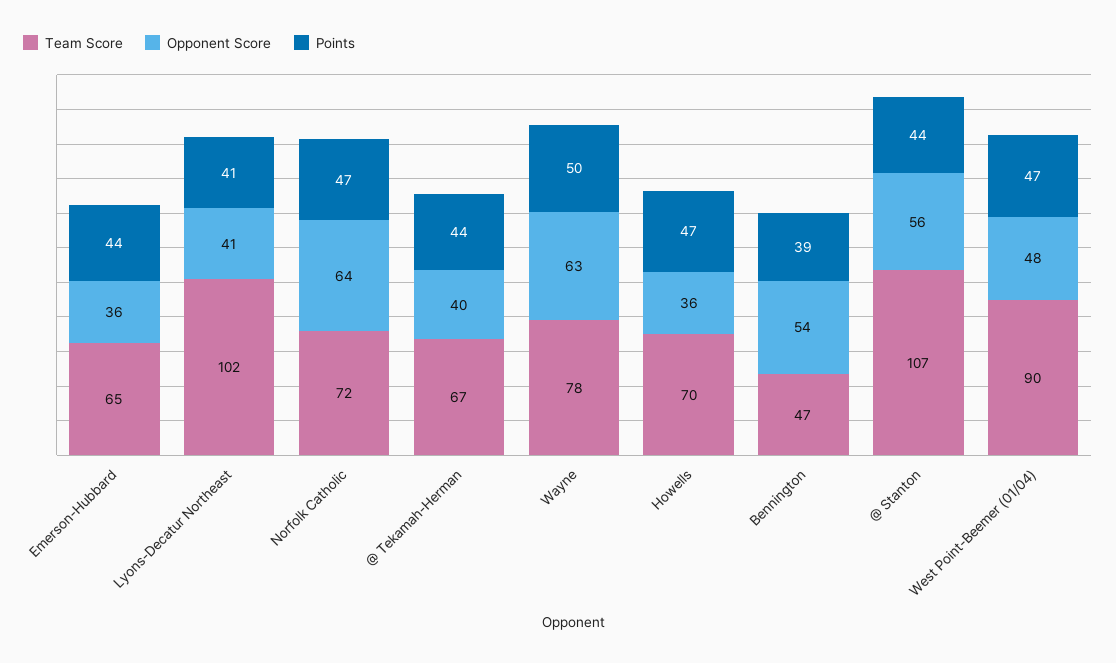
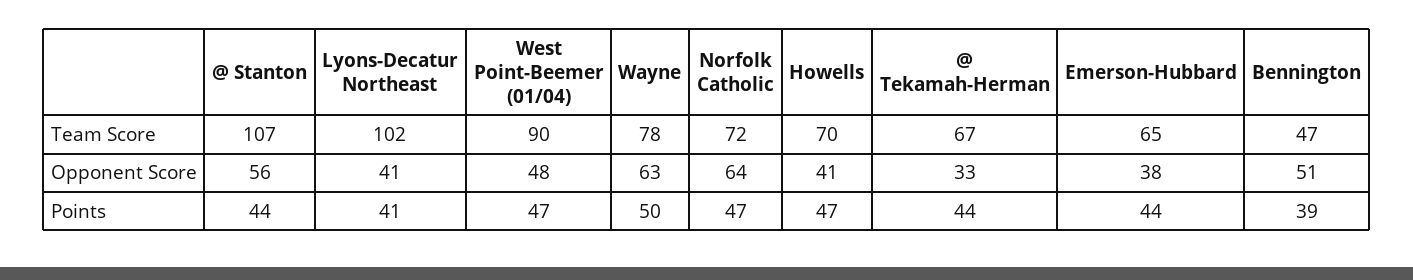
  {
    "Team Score": {
      "Emerson-Hubbard": 65,
      "Lyons-Decatur Northeast": 102,
      "Norfolk Catholic": 72,
      "@ Tekamah-Herman": 67,
      "Wayne": 78,
      "Howells": 70,
      "Bennington": 47,
      "@ Stanton": 107,
      "West Point-Beemer (01/04)": 90
    },
    "Opponent Score": {
-     "Emerson-Hubbard": 36,
+     "Emerson-Hubbard": 38,
      "Lyons-Decatur Northeast": 41,
      "Norfolk Catholic": 64,
-     "@ Tekamah-Herman": 40,
+     "@ Tekamah-Herman": 33,
      "Wayne": 63,
-     "Howells": 36,
+     "Howells": 41,
-     "Bennington": 54,
+     "Bennington": 51,
      "@ Stanton": 56,
      "West Point-Beemer (01/04)": 48
    },
    "Points": {
      "Emerson-Hubbard": 44,
      "Lyons-Decatur Northeast": 41,
      "Norfolk Catholic": 47,
      "@ Tekamah-Herman": 44,
      "Wayne": 50,
      "Howells": 47,
      "Bennington": 39,
      "@ Stanton": 44,
      "West Point-Beemer (01/04)": 47
    }
  }

